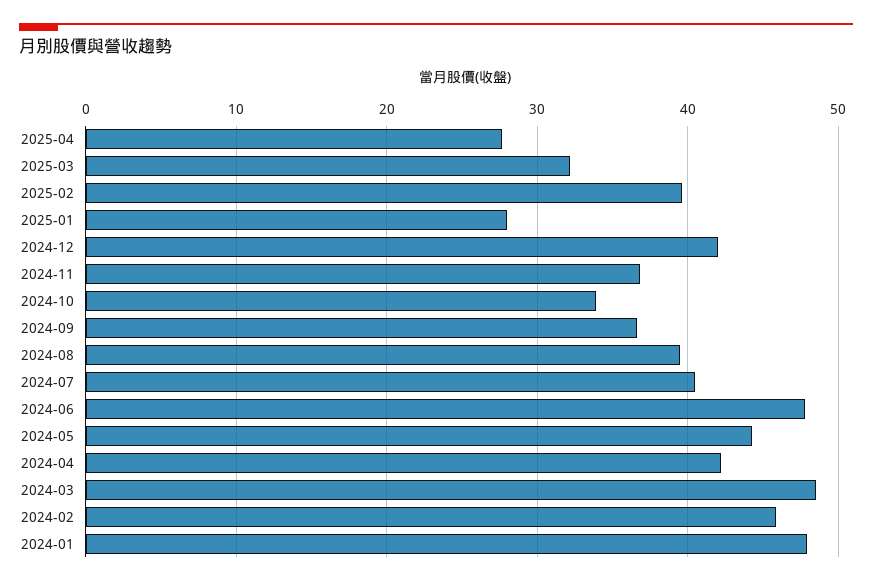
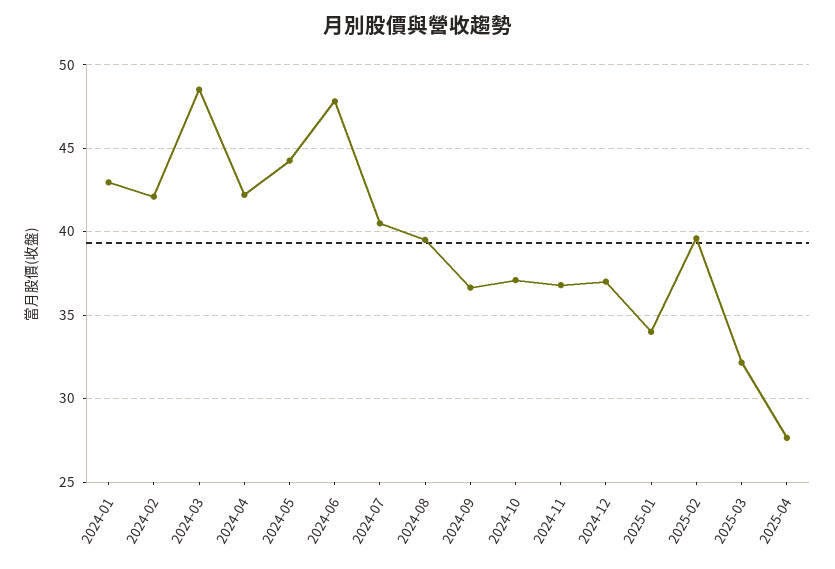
  {
    "2025-04": 27.5,
    "2025-03": 32,
    "2025-02": 39.5,
-   "2025-01": 28,
+   "2025-01": 34,
-   "2024-12": 42,
+   "2024-12": 37,
    "2024-11": 37,
-   "2024-10": 34,
+   "2024-10": 37,
    "2024-09": 36.5,
    "2024-08": 39.5,
    "2024-07": 40.5,
    "2024-06": 48,
    "2024-05": 44.5,
    "2024-04": 42,
    "2024-03": 48.5,
-   "2024-02": 46,
+   "2024-02": 42,
-   "2024-01": 48
+   "2024-01": 43
  }

